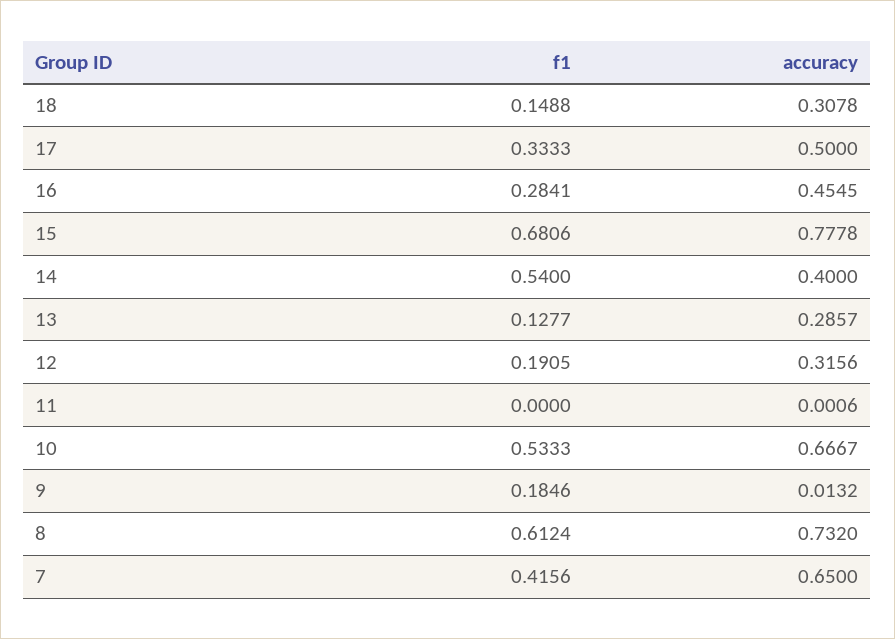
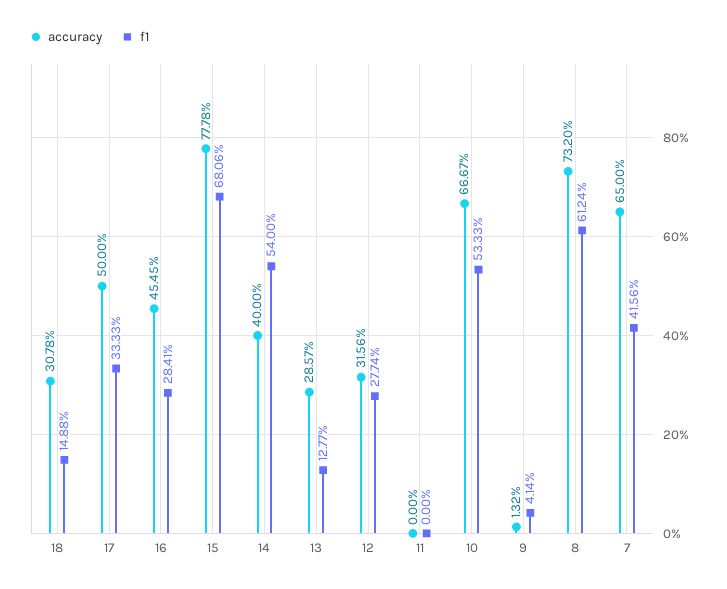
  {
    "f1": {
      "18": 0.1488,
      "17": 0.3333,
      "16": 0.2841,
      "15": 0.6806,
      "14": 0.54,
      "13": 0.1277,
-     "12": 0.1905,
+     "12": 0.2774,
      "11": 0,
      "10": 0.5333,
-     "9": 0.1846,
+     "9": 0.0414,
      "8": 0.6124,
      "7": 0.4156
    },
    "accuracy": {
      "18": 0.3078,
      "17": 0.5,
      "16": 0.4545,
      "15": 0.7778,
      "14": 0.4,
      "13": 0.2857,
      "12": 0.3156,
-     "11": 0.0006,
+     "11": 0,
      "10": 0.6667,
      "9": 0.0132,
      "8": 0.732,
      "7": 0.65
    }
  }

